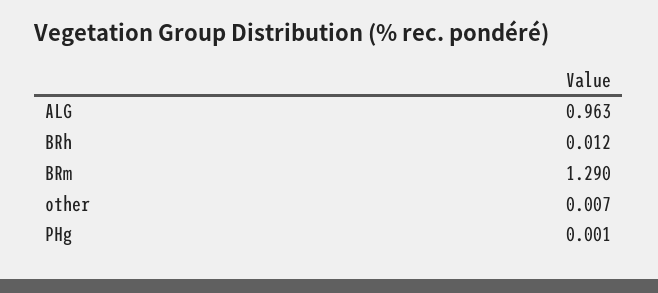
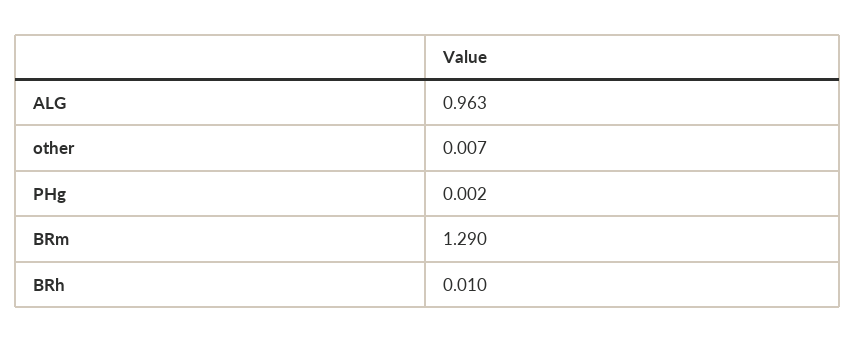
  {
    "ALG": 0.963,
-   "BRh": 0.012,
+   "BRh": 0.01,
    "BRm": 1.29,
    "other": 0.007,
-   "PHg": 0.001
+   "PHg": 0.002
  }

